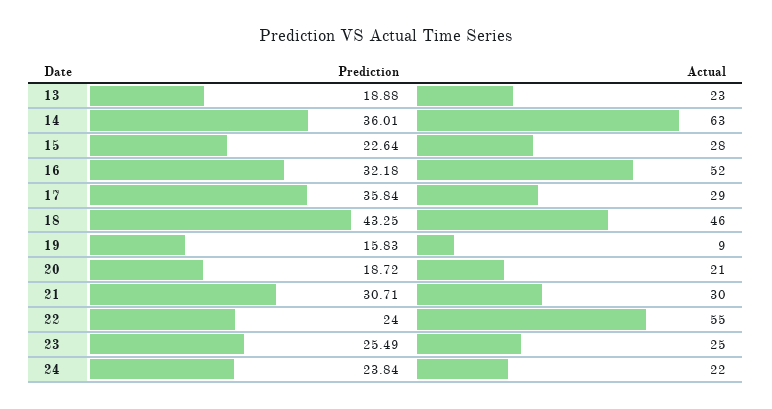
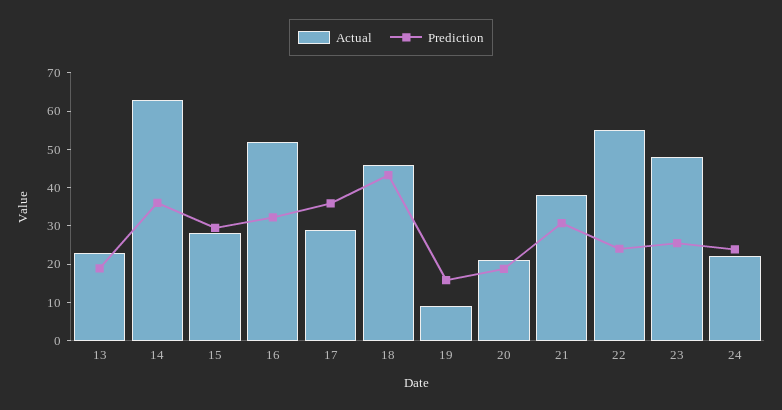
  {
    "Prediction": {
      "13": 18.88,
      "14": 36.01,
-     "15": 22.64,
+     "15": 30,
      "16": 32.18,
      "17": 35.84,
      "18": 43.25,
      "19": 15.83,
      "20": 18.72,
      "21": 30.71,
      "22": 24,
      "23": 25.49,
      "24": 23.84
    },
    "Actual": {
      "13": 23,
      "14": 63,
      "15": 28,
      "16": 52,
      "17": 29,
      "18": 46,
      "19": 9,
      "20": 21,
-     "21": 30,
+     "21": 37.5,
      "22": 55,
-     "23": 25,
+     "23": 47.5,
      "24": 22
    }
  }

